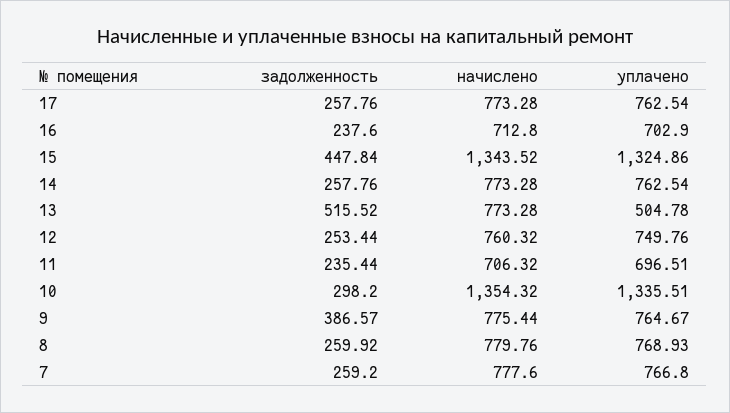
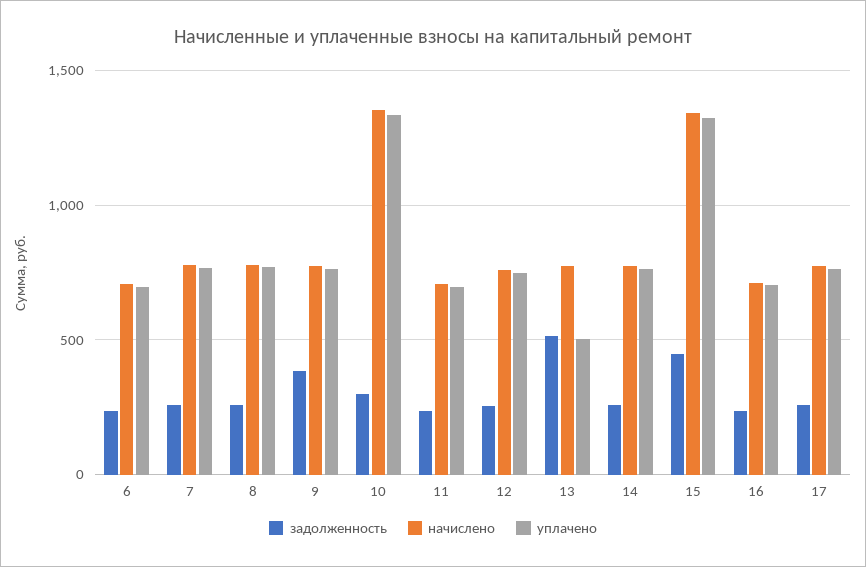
  {
    "задолженность": {
      "17": 257.76,
      "16": 237.6,
      "15": 447.84,
      "14": 257.76,
      "13": 515.52,
      "12": 253.44,
      "11": 235.44,
      "10": 298.2,
      "9": 386.57,
      "8": 259.92,
-     "7": 259.2
+     "7": 259.2,
+     "6": 250
    },
    "начислено": {
      "17": 773.28,
      "16": 712.8,
      "15": 1343.52,
      "14": 773.28,
      "13": 773.28,
      "12": 760.32,
      "11": 706.32,
      "10": 1354.32,
      "9": 775.44,
      "8": 779.76,
-     "7": 777.6
+     "7": 777.6,
+     "6": 700
    },
    "уплачено": {
      "17": 762.54,
      "16": 702.9,
      "15": 1324.86,
      "14": 762.54,
      "13": 504.78,
      "12": 749.76,
      "11": 696.51,
      "10": 1335.51,
      "9": 764.67,
      "8": 768.93,
-     "7": 766.8
+     "7": 766.8,
+     "6": 700
    }
  }

